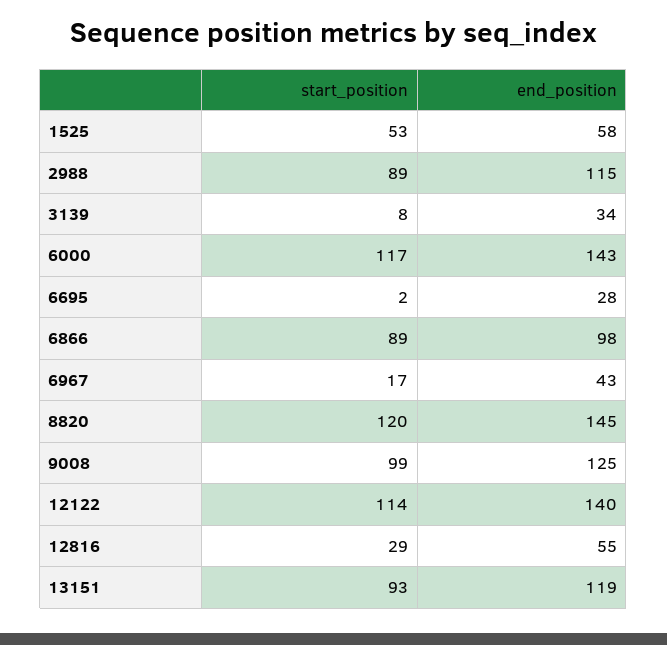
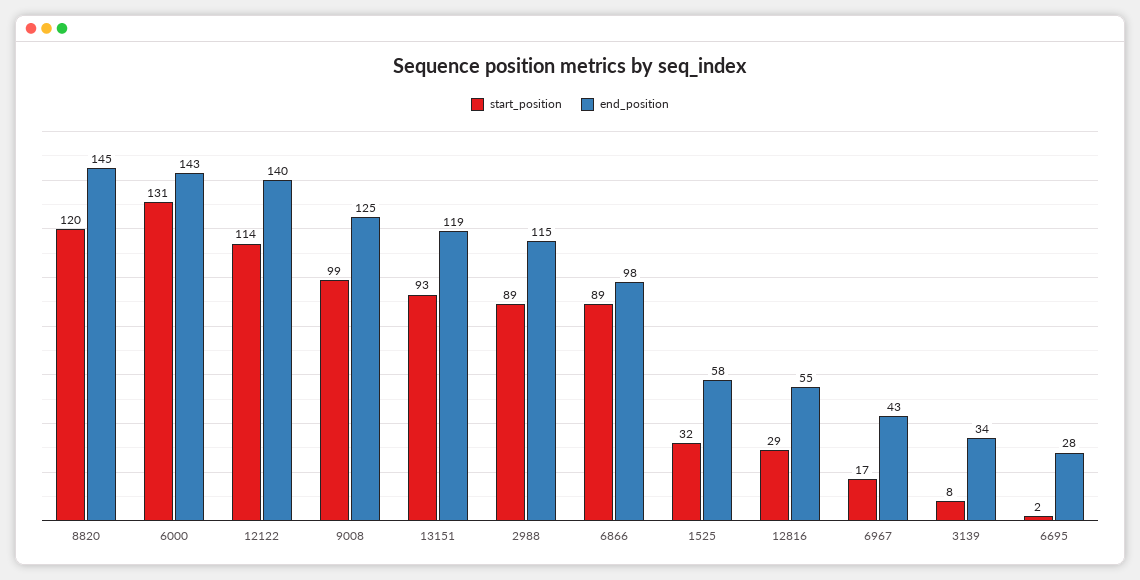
  {
    "start_position": {
-     "1525": 53,
+     "1525": 32,
      "2988": 89,
      "3139": 8,
-     "6000": 117,
+     "6000": 131,
      "6695": 2,
      "6866": 89,
      "6967": 17,
      "8820": 120,
      "9008": 99,
      "12122": 114,
      "12816": 29,
      "13151": 93
    },
    "end_position": {
      "1525": 58,
      "2988": 115,
      "3139": 34,
      "6000": 143,
      "6695": 28,
      "6866": 98,
      "6967": 43,
      "8820": 145,
      "9008": 125,
      "12122": 140,
      "12816": 55,
      "13151": 119
    }
  }

